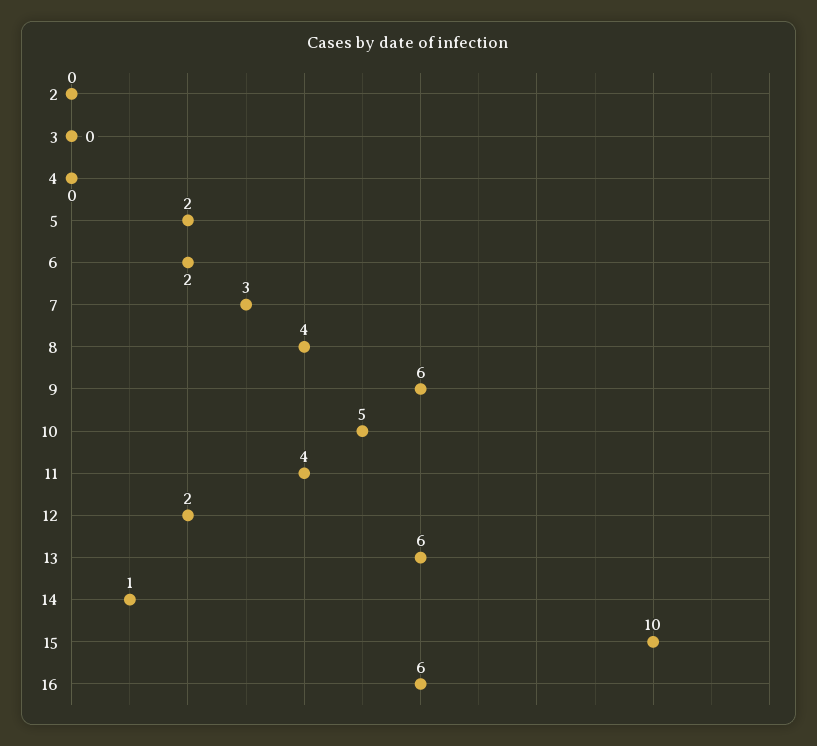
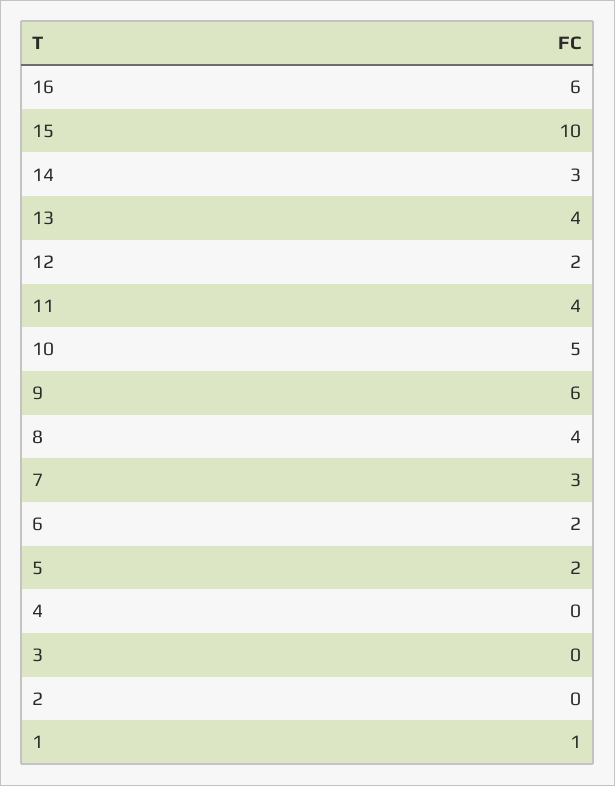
  {
    "2": 0,
    "3": 0,
    "4": 0,
    "5": 2,
    "6": 2,
    "7": 3,
    "8": 4,
    "9": 6,
    "10": 5,
    "11": 4,
    "12": 2,
-   "13": 6,
+   "13": 4,
-   "14": 1,
+   "14": 3,
    "15": 10,
-   "16": 6
+   "16": 6,
+   "1": 1
  }

